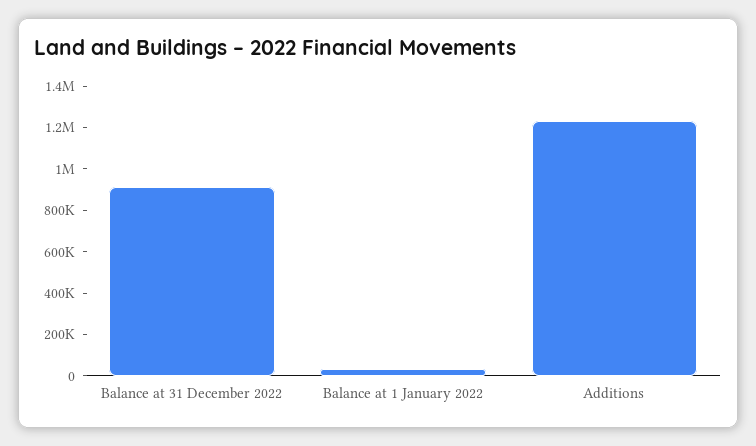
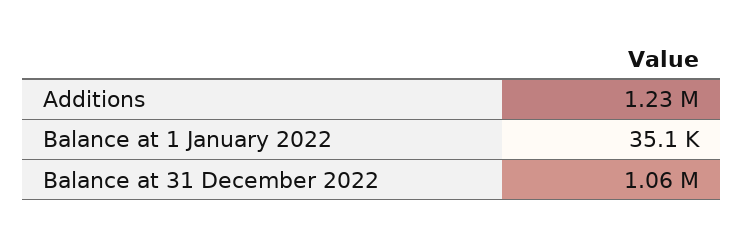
  {
-   "Balance at 31 December 2022": 900000,
+   "Balance at 31 December 2022": 1060000,
    "Balance at 1 January 2022": 35100,
    "Additions": 1230000
  }

